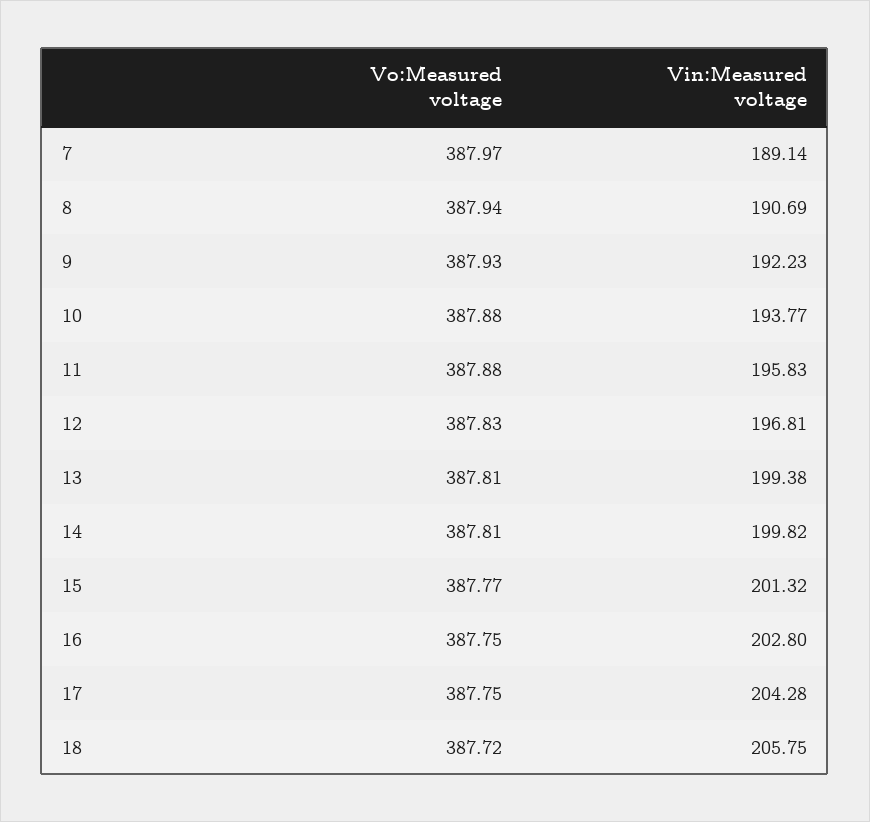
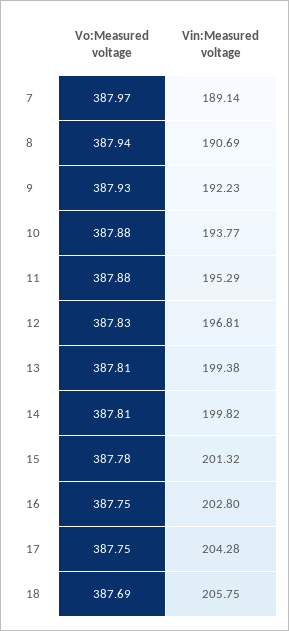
  {
    "Vo:Measured voltage": {
      "7": 387.97,
      "8": 387.94,
      "9": 387.93,
      "10": 387.88,
      "11": 387.88,
      "12": 387.83,
      "13": 387.81,
      "14": 387.81,
-     "15": 387.77,
+     "15": 387.78,
      "16": 387.75,
      "17": 387.75,
-     "18": 387.72
+     "18": 387.69
    },
    "Vin:Measured voltage": {
      "7": 189.14,
      "8": 190.69,
      "9": 192.23,
      "10": 193.77,
-     "11": 195.83,
+     "11": 195.29,
      "12": 196.81,
      "13": 199.38,
      "14": 199.82,
      "15": 201.32,
      "16": 202.8,
      "17": 204.28,
      "18": 205.75
    }
  }

